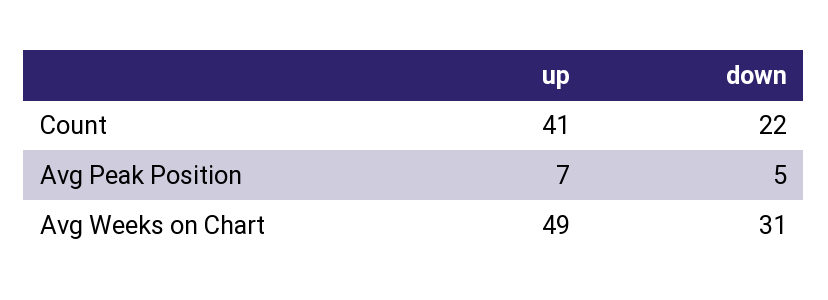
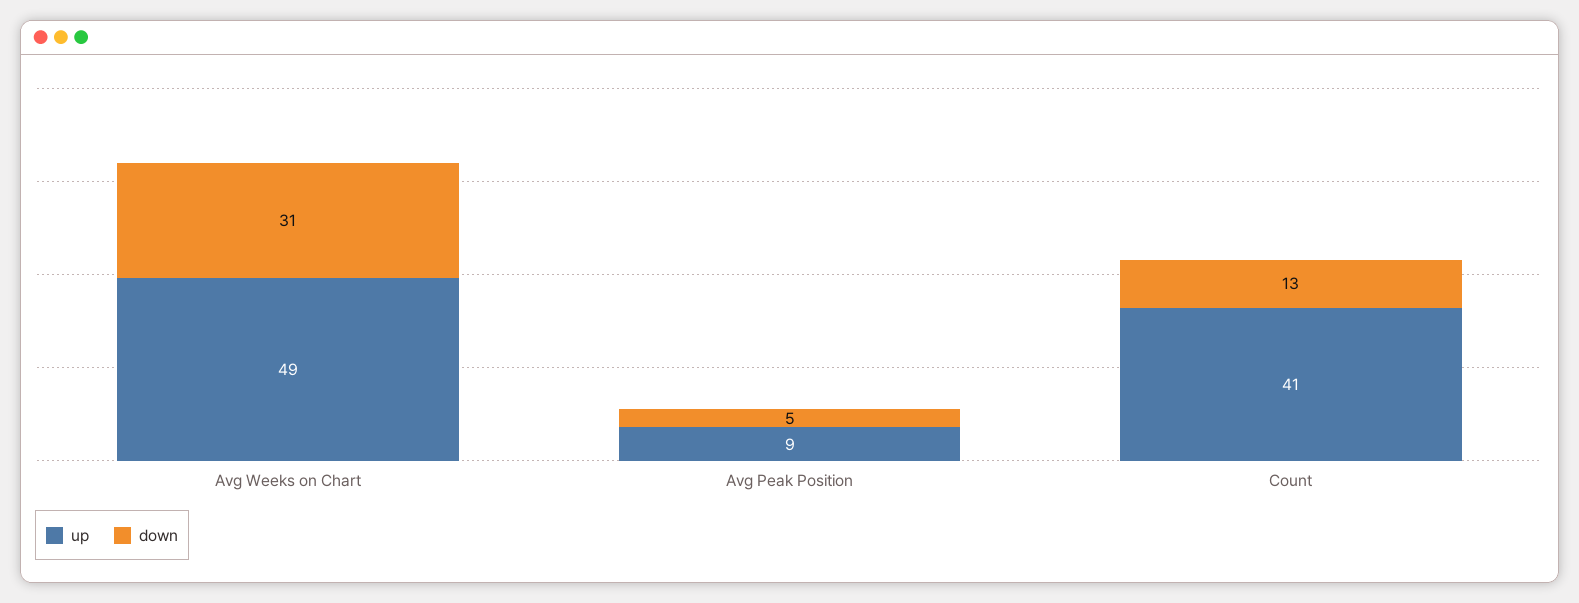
  {
    "up": {
      "Count": 41,
-     "Avg Peak Position": 7,
+     "Avg Peak Position": 9,
      "Avg Weeks on Chart": 49
    },
    "down": {
-     "Count": 22,
+     "Count": 13,
      "Avg Peak Position": 5,
      "Avg Weeks on Chart": 31
    }
  }

